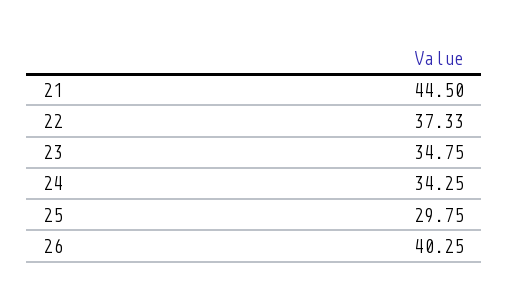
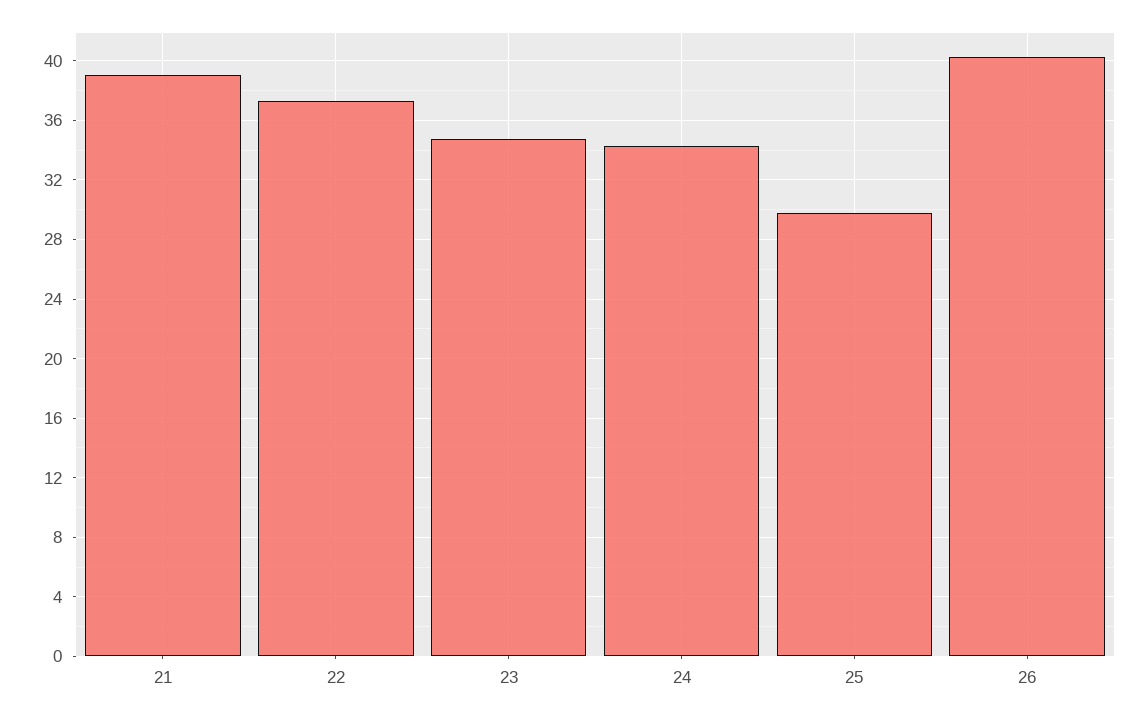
  {
-   "21": 44.5,
+   "21": 39,
    "22": 37.33,
    "23": 34.75,
    "24": 34.25,
    "25": 29.75,
    "26": 40.25
  }

